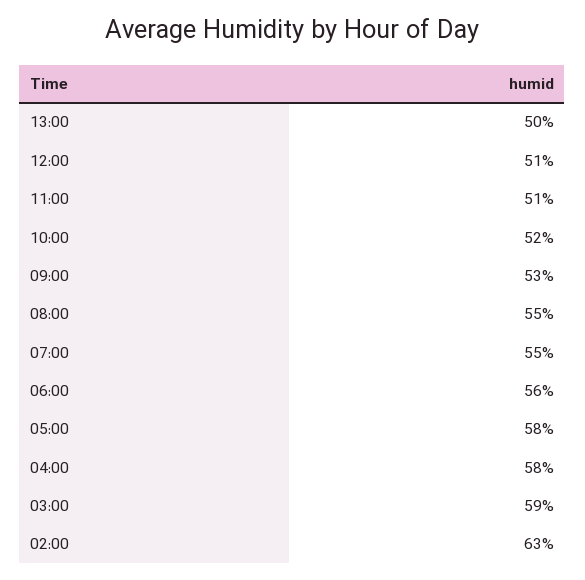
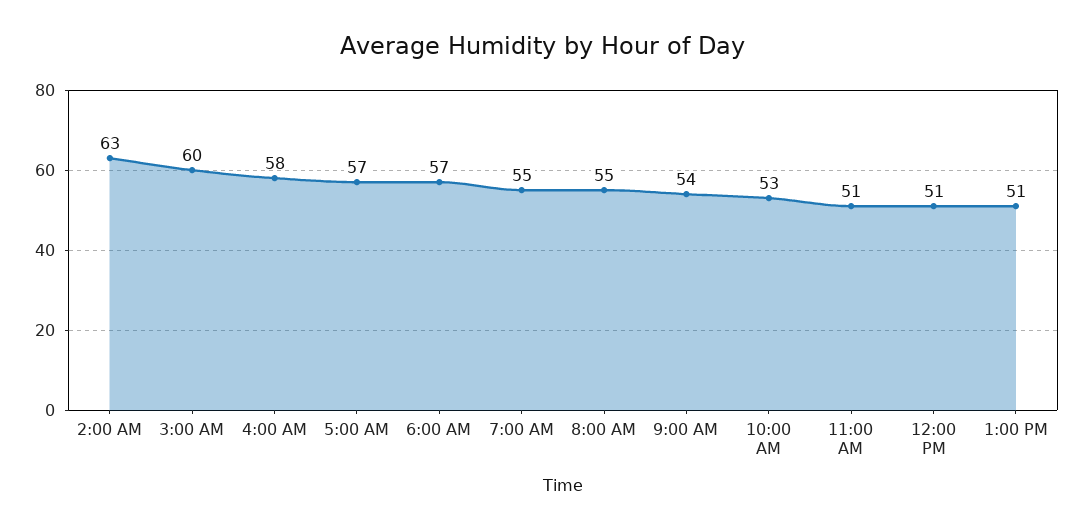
  {
-   "13:00": 50,
+   "13:00": 51,
    "12:00": 51,
    "11:00": 51,
-   "10:00": 52,
+   "10:00": 53,
-   "09:00": 53,
+   "09:00": 54,
    "08:00": 55,
    "07:00": 55,
-   "06:00": 56,
+   "06:00": 57,
-   "05:00": 58,
+   "05:00": 57,
    "04:00": 58,
-   "03:00": 59,
+   "03:00": 60,
    "02:00": 63
  }

